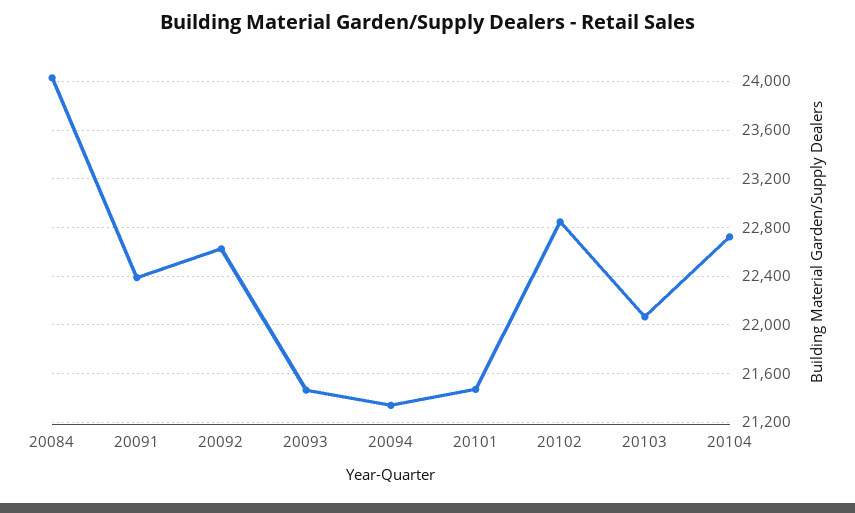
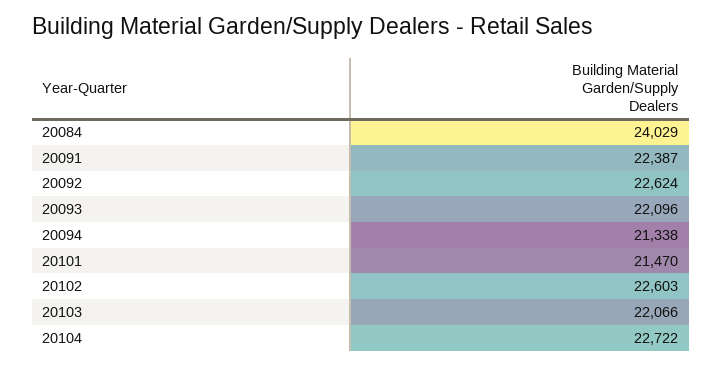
  {
    "20084": 24029,
    "20091": 22387,
    "20092": 22624,
-   "20093": 21450,
+   "20093": 22096,
    "20094": 21338,
    "20101": 21470,
-   "20102": 22850,
+   "20102": 22603,
    "20103": 22066,
    "20104": 22722
  }

